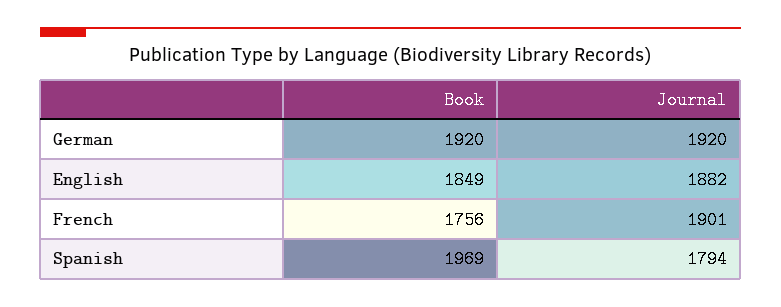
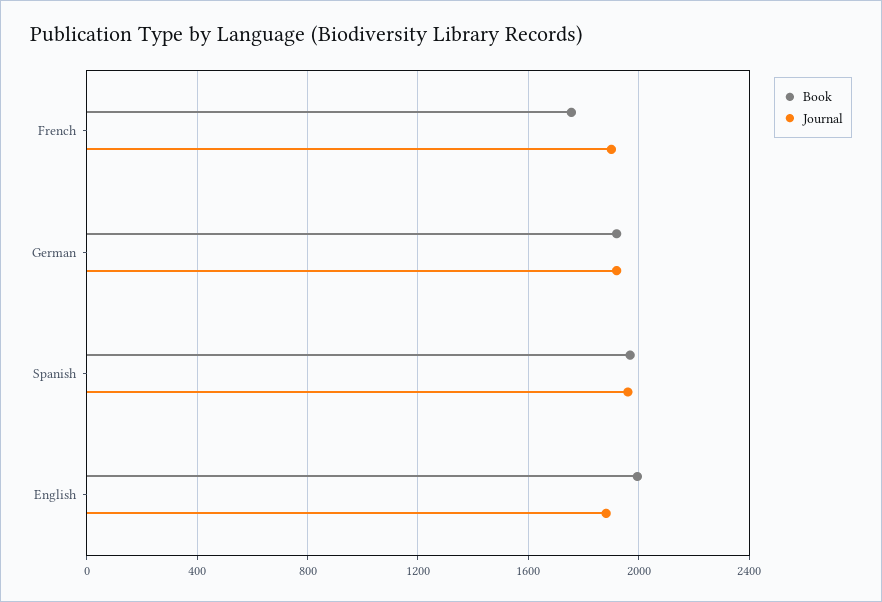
  {
    "Book": {
      "German": 1920,
-     "English": 1849,
+     "English": 2000,
      "French": 1756,
      "Spanish": 1969
    },
    "Journal": {
      "German": 1920,
      "English": 1882,
      "French": 1901,
-     "Spanish": 1794
+     "Spanish": 1950
    }
  }

